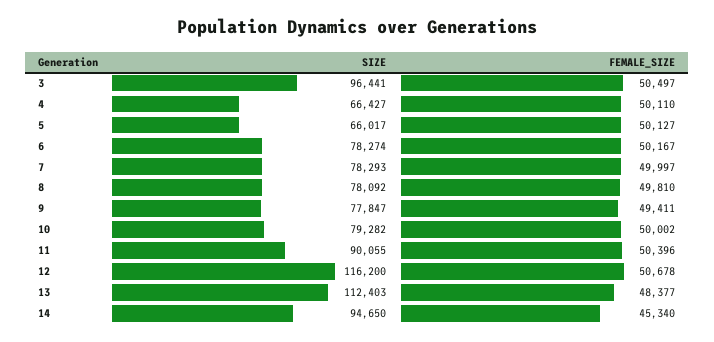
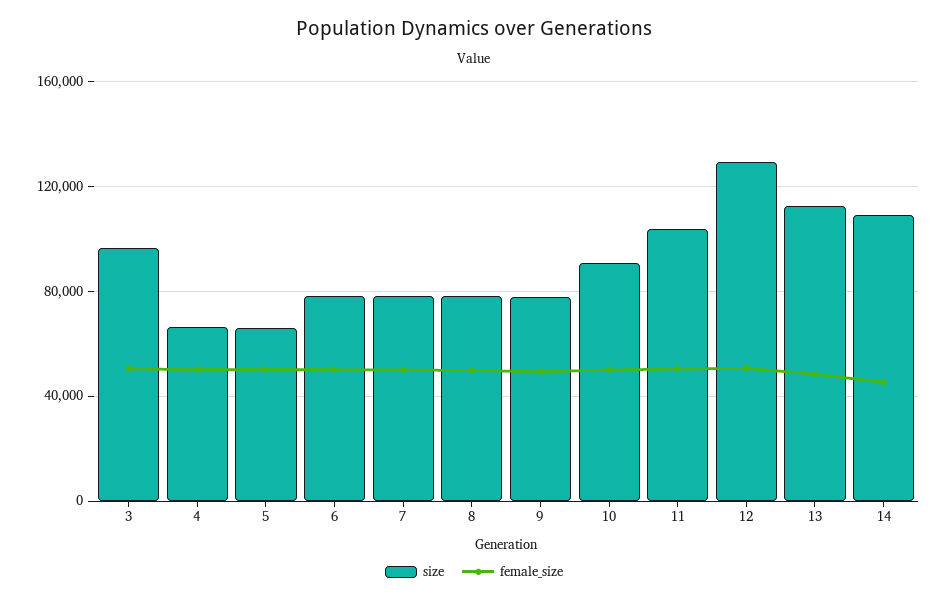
  {
    "SIZE": {
      "3": 96441,
      "4": 66427,
      "5": 66017,
      "6": 78274,
      "7": 78293,
      "8": 78092,
      "9": 77847,
-     "10": 79282,
+     "10": 90000,
-     "11": 90055,
+     "11": 105000,
-     "12": 116200,
+     "12": 130000,
      "13": 112403,
-     "14": 94650
+     "14": 110000
    },
    "FEMALE_SIZE": {
      "3": 50497,
      "4": 50110,
      "5": 50127,
      "6": 50167,
      "7": 49997,
      "8": 49810,
      "9": 49411,
      "10": 50002,
      "11": 50396,
      "12": 50678,
      "13": 48377,
      "14": 45340
    }
  }

